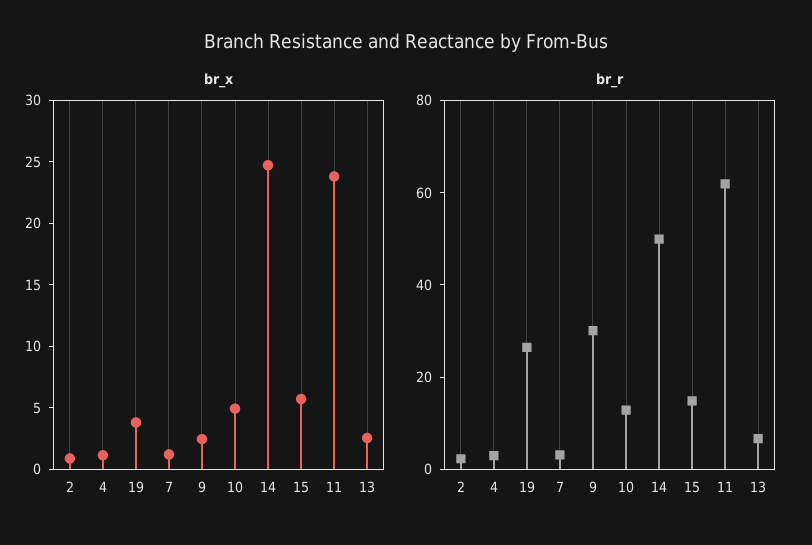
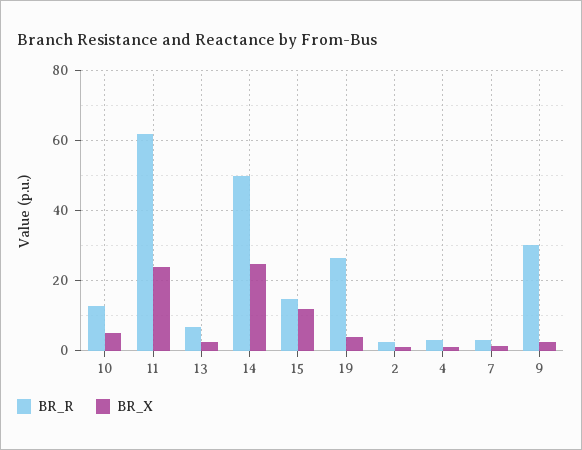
  {
    "br_x": {
      "2": 1,
      "4": 1,
      "19": 4,
      "7": 1,
      "9": 2,
      "10": 5,
      "14": 25,
-     "15": 6,
+     "15": 12,
      "11": 24,
      "13": 3
    },
    "br_r": {
      "2": 2,
      "4": 2,
      "19": 26,
      "7": 4,
      "9": 30,
      "10": 12,
      "14": 50,
      "15": 14,
      "11": 62,
      "13": 6
    }
  }

